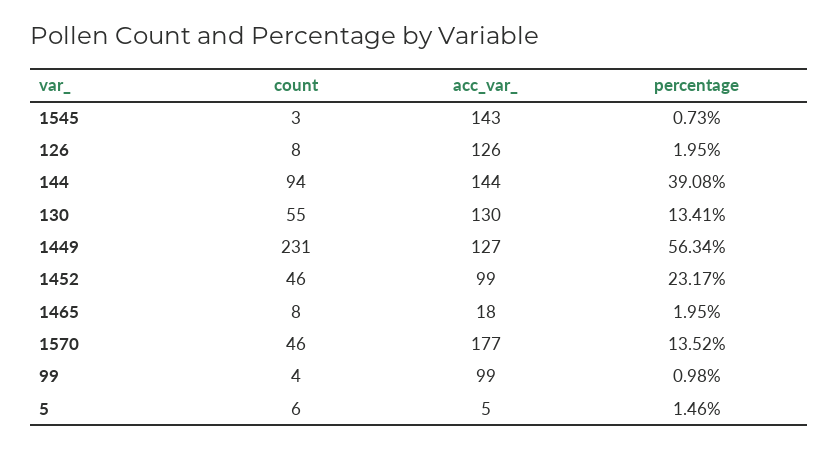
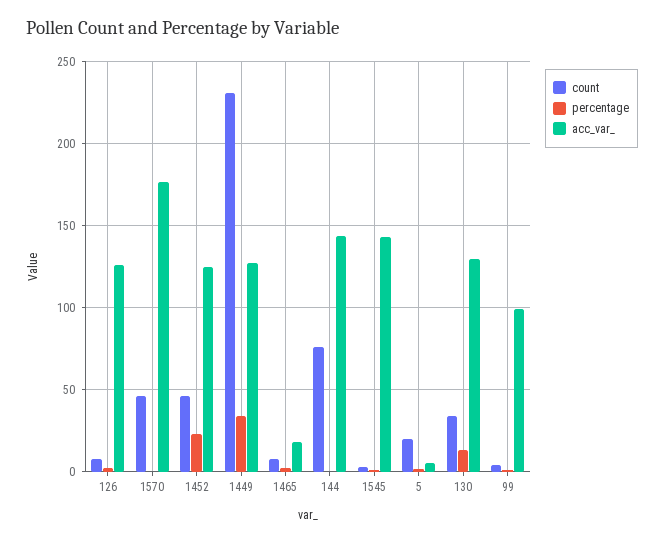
  {
    "count": {
      "1545": 3,
      "126": 8,
-     "144": 94,
+     "144": 75,
-     "130": 55,
+     "130": 35,
      "1449": 231,
      "1452": 46,
      "1465": 8,
      "1570": 46,
      "99": 4,
-     "5": 6
+     "5": 20
    },
    "acc_var_": {
      "1545": 143,
      "126": 126,
      "144": 144,
      "130": 130,
      "1449": 127,
-     "1452": 99,
+     "1452": 125,
      "1465": 18,
      "1570": 177,
      "99": 99,
      "5": 5
    },
    "percentage": {
      "1545": 0.73,
      "126": 1.95,
-     "144": 39.08,
+     "144": 0,
      "130": 13.41,
-     "1449": 56.34,
+     "1449": 35,
      "1452": 23.17,
      "1465": 1.95,
-     "1570": 13.52,
+     "1570": 0,
      "99": 0.98,
      "5": 1.46
    }
  }

